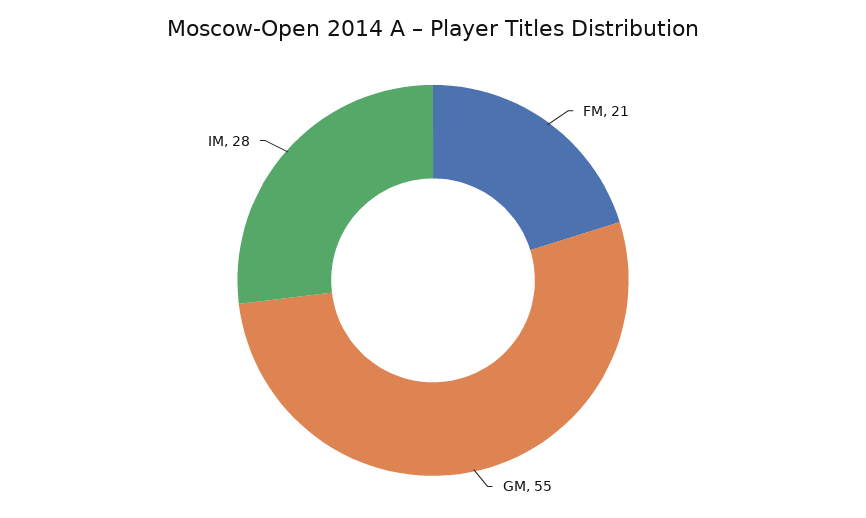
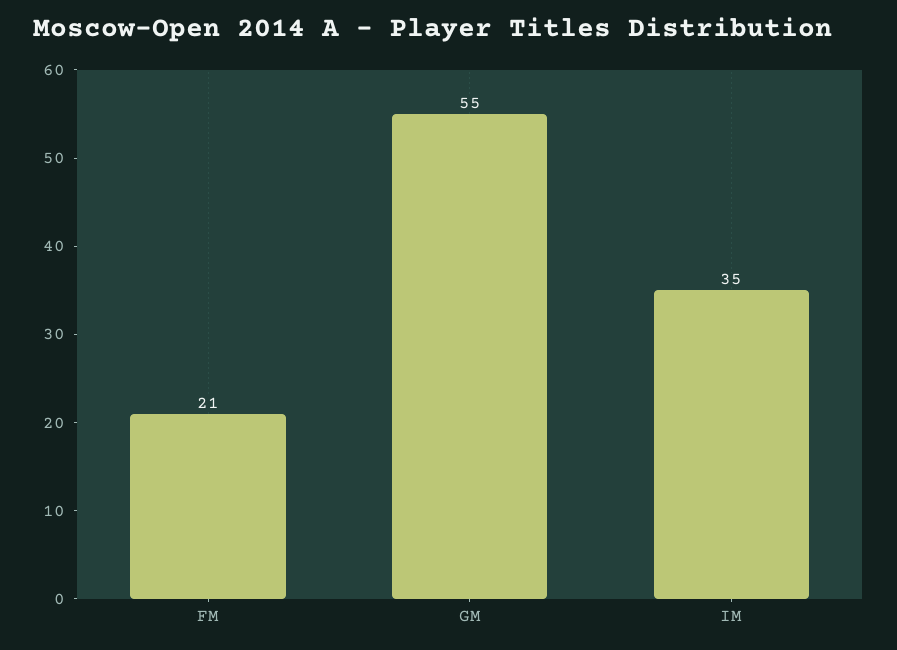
  {
    "FM": 21,
    "GM": 55,
-   "IM": 28
+   "IM": 35
  }

